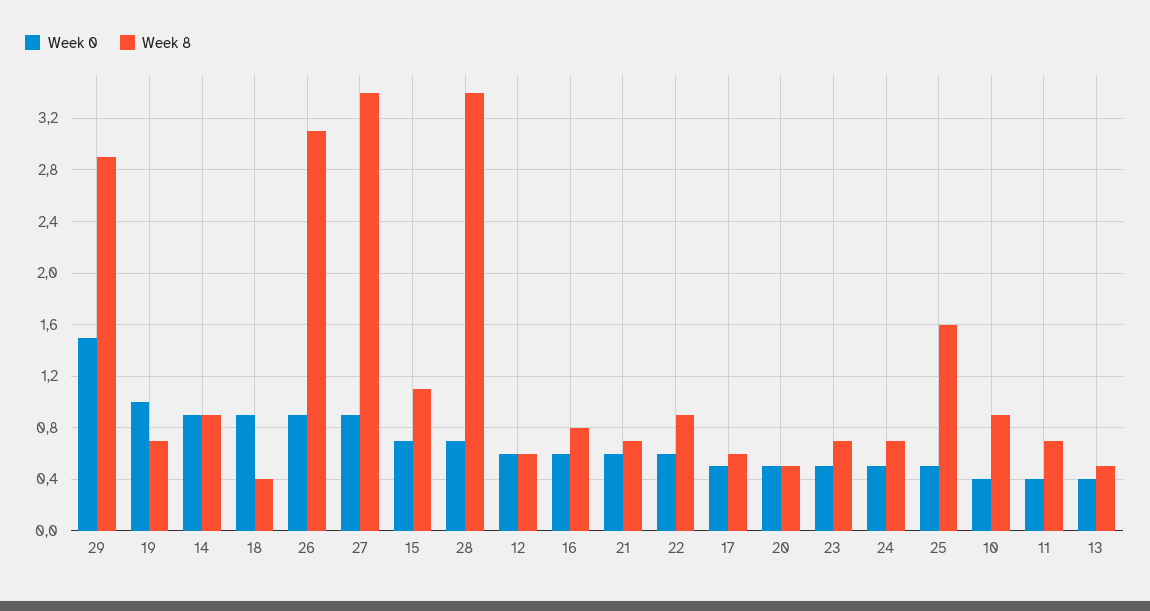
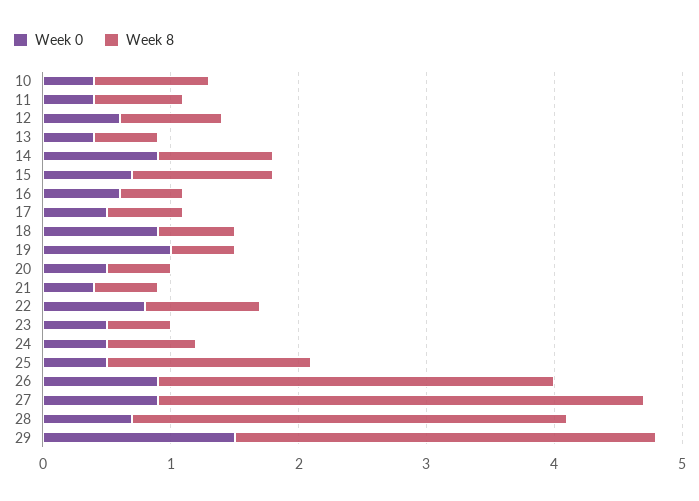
  {
    "Week 0": {
      "29": 1.5,
      "19": 1,
      "14": 0.9,
      "18": 0.9,
      "26": 0.9,
      "27": 0.9,
      "15": 0.7,
      "28": 0.7,
      "12": 0.6,
      "16": 0.6,
-     "21": 0.6,
+     "21": 0.4,
-     "22": 0.6,
+     "22": 0.8,
      "17": 0.5,
      "20": 0.5,
      "23": 0.5,
      "24": 0.5,
      "25": 0.5,
      "10": 0.4,
      "11": 0.4,
      "13": 0.4
    },
    "Week 8": {
-     "29": 2.9,
+     "29": 3.3,
-     "19": 0.7,
+     "19": 0.5,
      "14": 0.9,
-     "18": 0.4,
+     "18": 0.6,
      "26": 3.1,
-     "27": 3.4,
+     "27": 3.8,
      "15": 1.1,
      "28": 3.4,
-     "12": 0.6,
+     "12": 0.8,
-     "16": 0.8,
+     "16": 0.5,
-     "21": 0.7,
+     "21": 0.5,
      "22": 0.9,
      "17": 0.6,
      "20": 0.5,
-     "23": 0.7,
+     "23": 0.5,
      "24": 0.7,
      "25": 1.6,
      "10": 0.9,
      "11": 0.7,
      "13": 0.5
    }
  }

